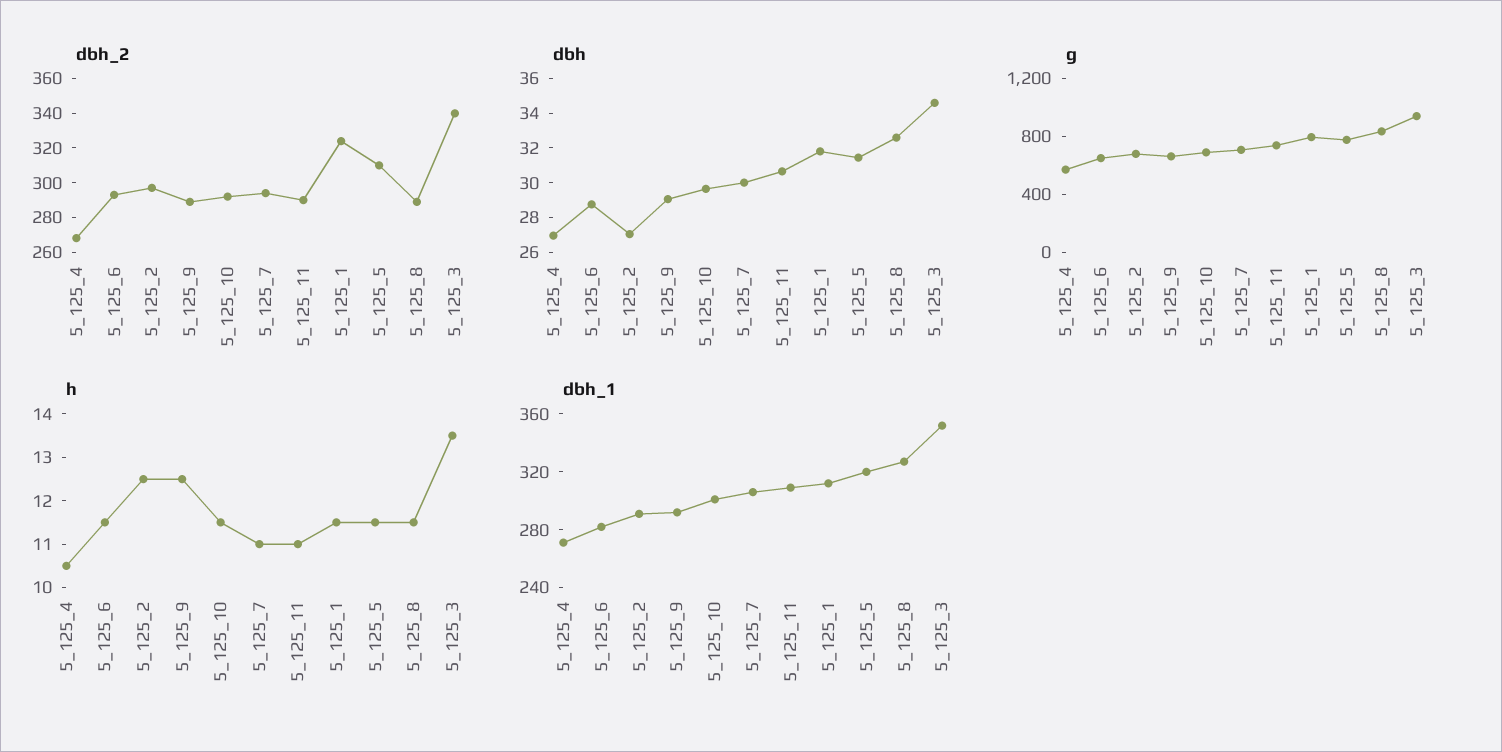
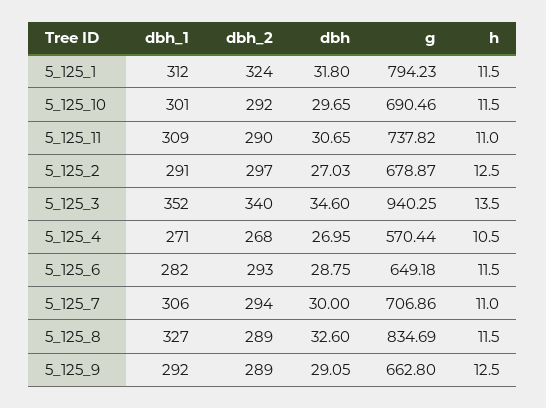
  {
    "dbh_2": {
      "5_125_4": 268,
      "5_125_6": 293,
      "5_125_2": 297,
      "5_125_9": 289,
      "5_125_10": 292,
      "5_125_7": 294,
      "5_125_11": 290,
      "5_125_1": 324,
-     "5_125_5": 310,
      "5_125_8": 289,
      "5_125_3": 340
    },
    "dbh": {
      "5_125_4": 26.95,
      "5_125_6": 28.75,
      "5_125_2": 27.03,
      "5_125_9": 29.05,
      "5_125_10": 29.65,
      "5_125_7": 30,
      "5_125_11": 30.65,
      "5_125_1": 31.8,
-     "5_125_5": 31.5,
      "5_125_8": 32.6,
      "5_125_3": 34.6
    },
    "g": {
      "5_125_4": 570.44,
      "5_125_6": 649.18,
      "5_125_2": 678.87,
      "5_125_9": 662.8,
      "5_125_10": 690.46,
      "5_125_7": 706.86,
      "5_125_11": 737.82,
      "5_125_1": 794.23,
-     "5_125_5": 800,
      "5_125_8": 834.69,
      "5_125_3": 940.25
    },
    "h": {
      "5_125_4": 10.5,
      "5_125_6": 11.5,
      "5_125_2": 12.5,
      "5_125_9": 12.5,
      "5_125_10": 11.5,
      "5_125_7": 11,
      "5_125_11": 11,
      "5_125_1": 11.5,
-     "5_125_5": 11.5,
      "5_125_8": 11.5,
      "5_125_3": 13.5
    },
    "dbh_1": {
      "5_125_4": 271,
      "5_125_6": 282,
      "5_125_2": 291,
      "5_125_9": 292,
      "5_125_10": 301,
      "5_125_7": 306,
      "5_125_11": 309,
      "5_125_1": 312,
-     "5_125_5": 320,
      "5_125_8": 327,
      "5_125_3": 352
    }
  }

